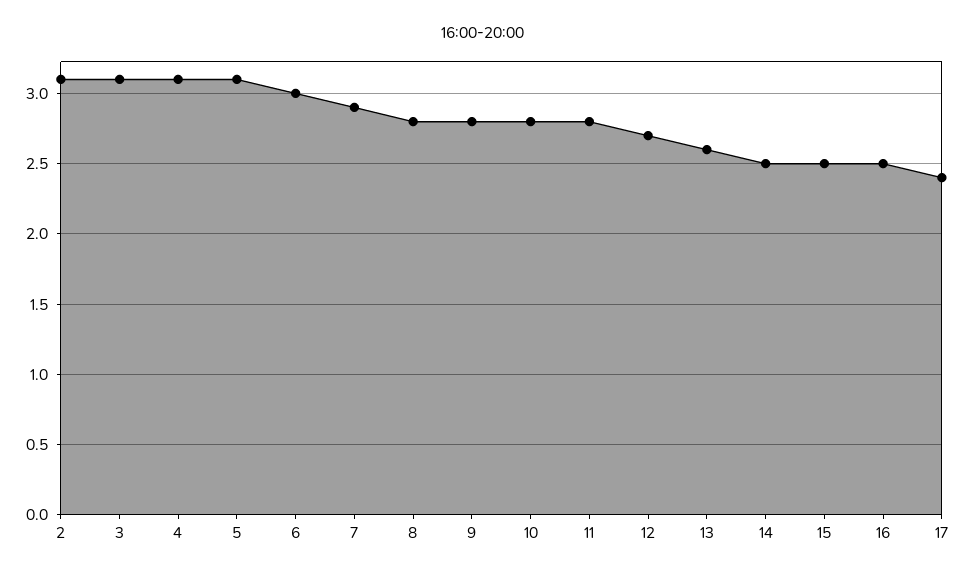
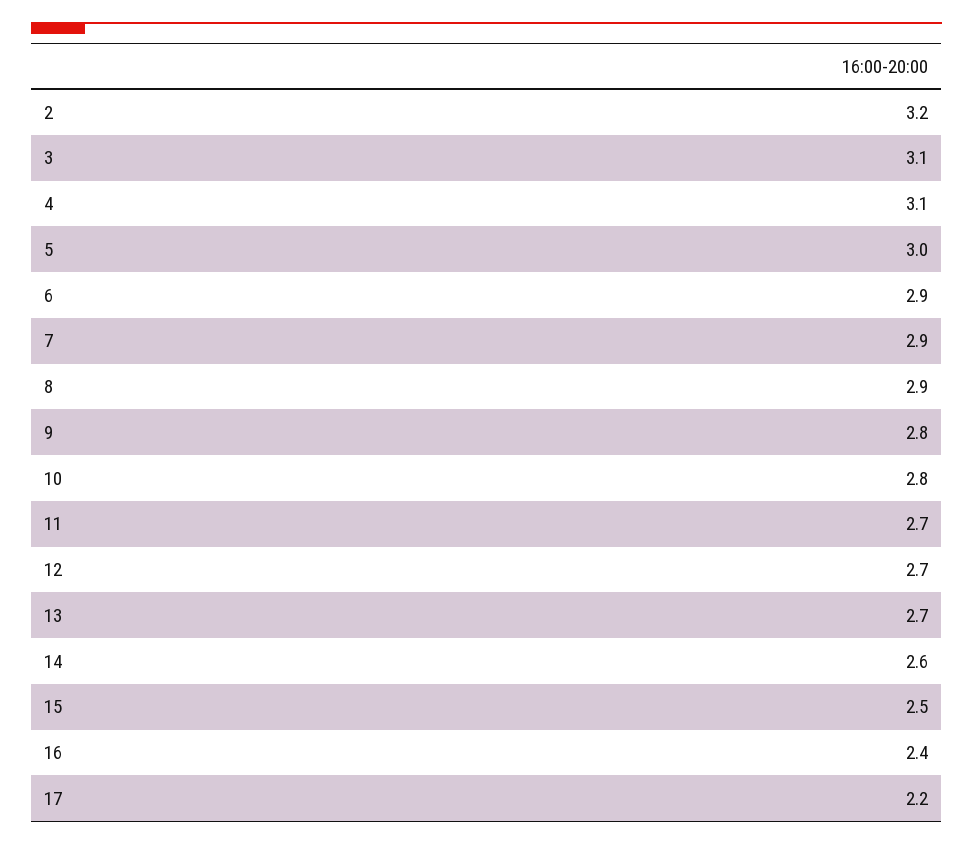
  {
-   "2": 3.1,
+   "2": 3.2,
    "3": 3.1,
    "4": 3.1,
-   "5": 3.1,
+   "5": 3,
-   "6": 3,
+   "6": 2.9,
    "7": 2.9,
-   "8": 2.8,
+   "8": 2.9,
    "9": 2.8,
    "10": 2.8,
-   "11": 2.8,
+   "11": 2.7,
    "12": 2.7,
-   "13": 2.6,
+   "13": 2.7,
-   "14": 2.5,
+   "14": 2.6,
    "15": 2.5,
-   "16": 2.5,
+   "16": 2.4,
-   "17": 2.4
+   "17": 2.2
  }

